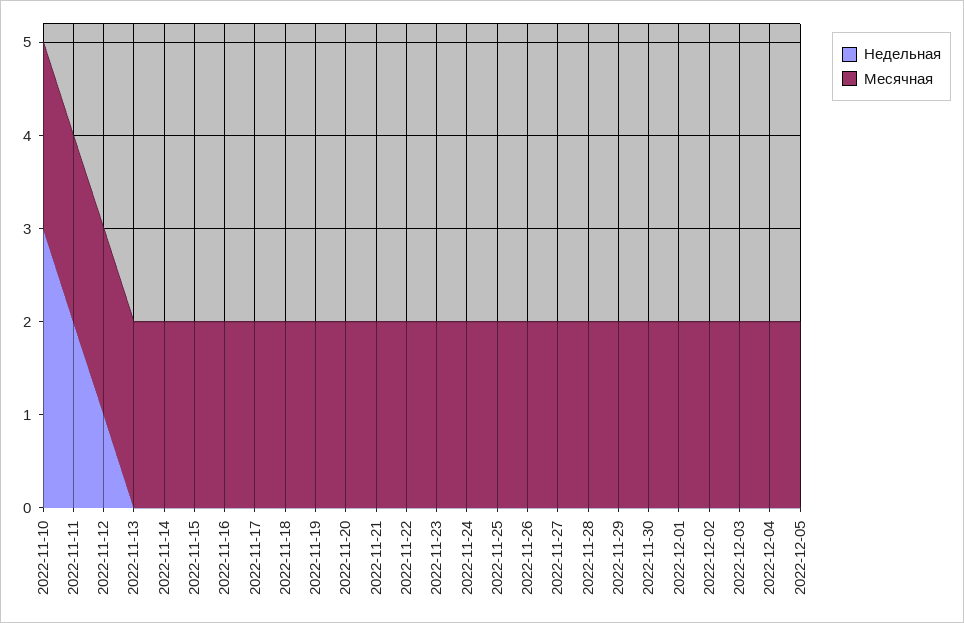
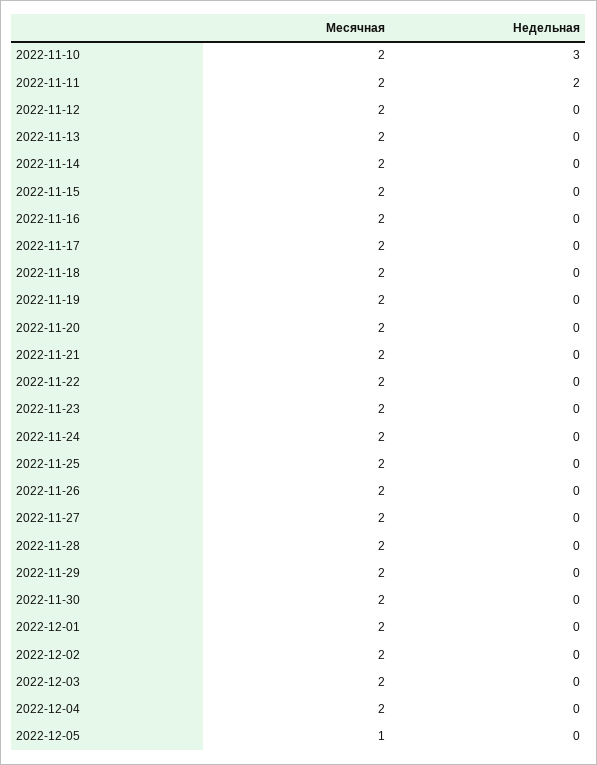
  {
    "Недельная": {
      "2022-11-10": 3,
      "2022-11-11": 2,
-     "2022-11-12": 1,
+     "2022-11-12": 0,
      "2022-11-13": 0,
      "2022-11-14": 0,
      "2022-11-15": 0,
      "2022-11-16": 0,
      "2022-11-17": 0,
      "2022-11-18": 0,
      "2022-11-19": 0,
      "2022-11-20": 0,
      "2022-11-21": 0,
      "2022-11-22": 0,
      "2022-11-23": 0,
      "2022-11-24": 0,
      "2022-11-25": 0,
      "2022-11-26": 0,
      "2022-11-27": 0,
      "2022-11-28": 0,
      "2022-11-29": 0,
      "2022-11-30": 0,
      "2022-12-01": 0,
      "2022-12-02": 0,
      "2022-12-03": 0,
      "2022-12-04": 0,
      "2022-12-05": 0
    },
    "Месячная": {
      "2022-11-10": 2,
      "2022-11-11": 2,
      "2022-11-12": 2,
      "2022-11-13": 2,
      "2022-11-14": 2,
      "2022-11-15": 2,
      "2022-11-16": 2,
      "2022-11-17": 2,
      "2022-11-18": 2,
      "2022-11-19": 2,
      "2022-11-20": 2,
      "2022-11-21": 2,
      "2022-11-22": 2,
      "2022-11-23": 2,
      "2022-11-24": 2,
      "2022-11-25": 2,
      "2022-11-26": 2,
      "2022-11-27": 2,
      "2022-11-28": 2,
      "2022-11-29": 2,
      "2022-11-30": 2,
      "2022-12-01": 2,
      "2022-12-02": 2,
      "2022-12-03": 2,
      "2022-12-04": 2,
-     "2022-12-05": 2
+     "2022-12-05": 1
    }
  }

